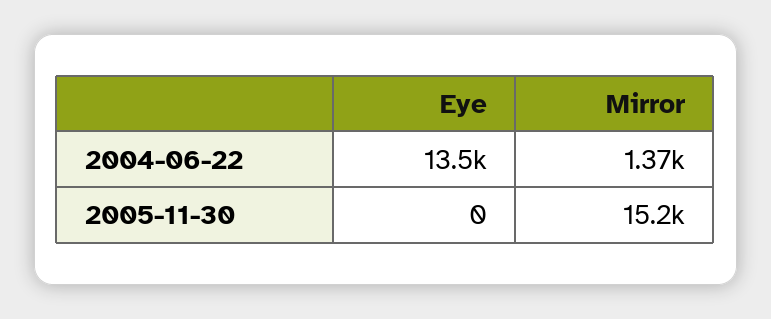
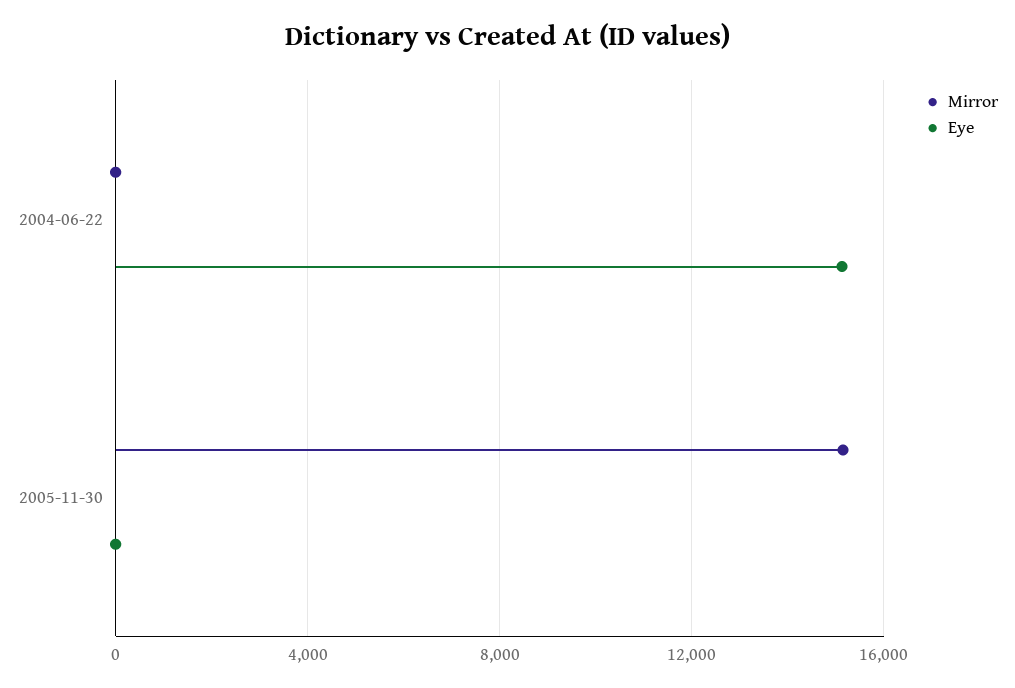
  {
    "Eye": {
-     "2004-06-22": 13500,
+     "2004-06-22": 15000,
      "2005-11-30": 0
    },
    "Mirror": {
-     "2004-06-22": 1370,
+     "2004-06-22": 0,
      "2005-11-30": 15200
    }
  }

